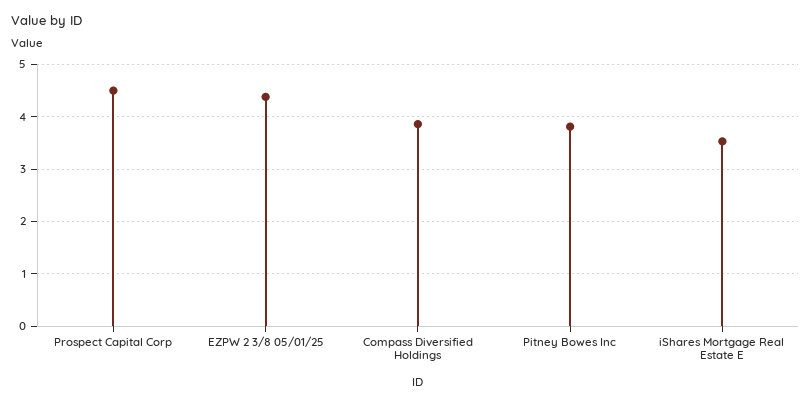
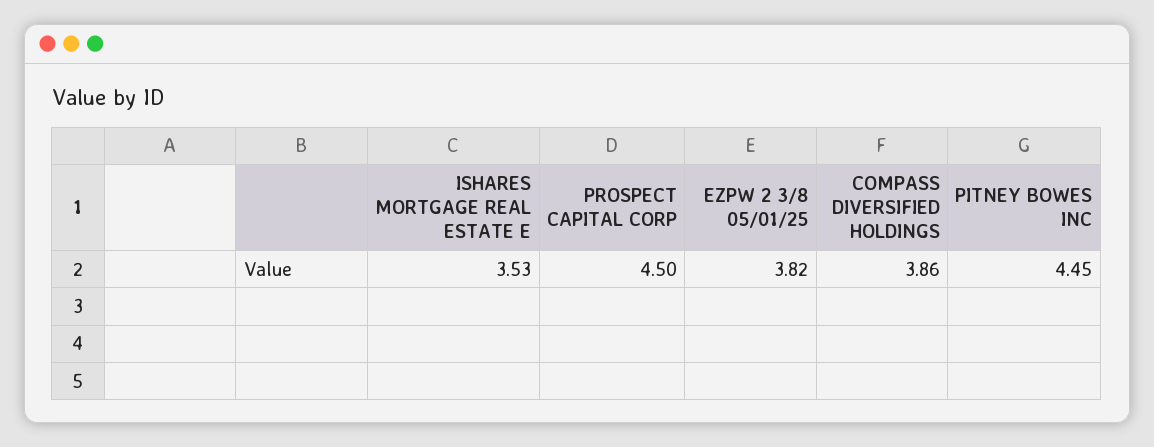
  {
    "Prospect Capital Corp": 4.5,
-   "EZPW 2 3/8 05/01/25": 4.4,
+   "EZPW 2 3/8 05/01/25": 3.82,
    "Compass Diversified Holdings": 3.86,
-   "Pitney Bowes Inc": 3.8,
+   "Pitney Bowes Inc": 4.45,
    "iShares Mortgage Real Estate E": 3.53
  }

